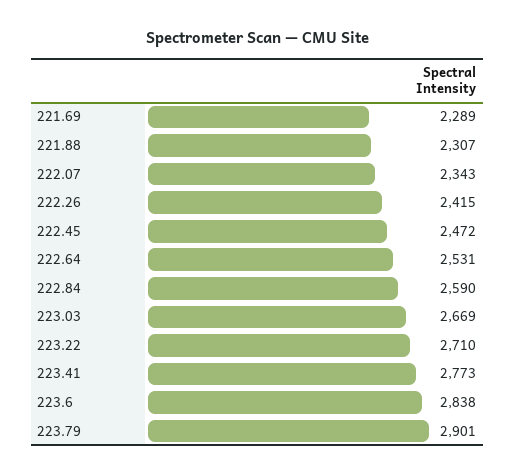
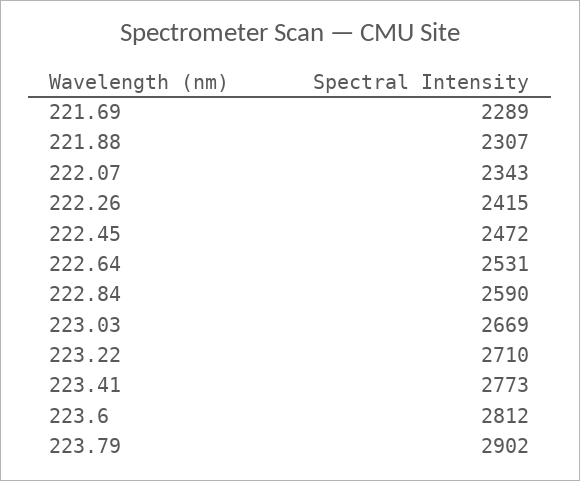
  {
    "221.69": 2289,
    "221.88": 2307,
    "222.07": 2343,
    "222.26": 2415,
    "222.45": 2472,
    "222.64": 2531,
    "222.84": 2590,
    "223.03": 2669,
    "223.22": 2710,
    "223.41": 2773,
-   "223.6": 2838,
+   "223.6": 2812,
-   "223.79": 2901
+   "223.79": 2902
  }

